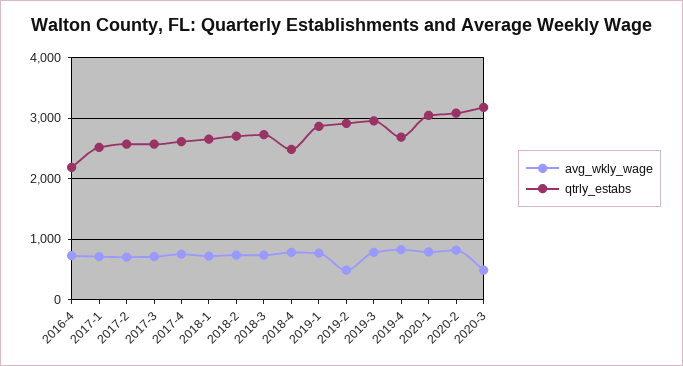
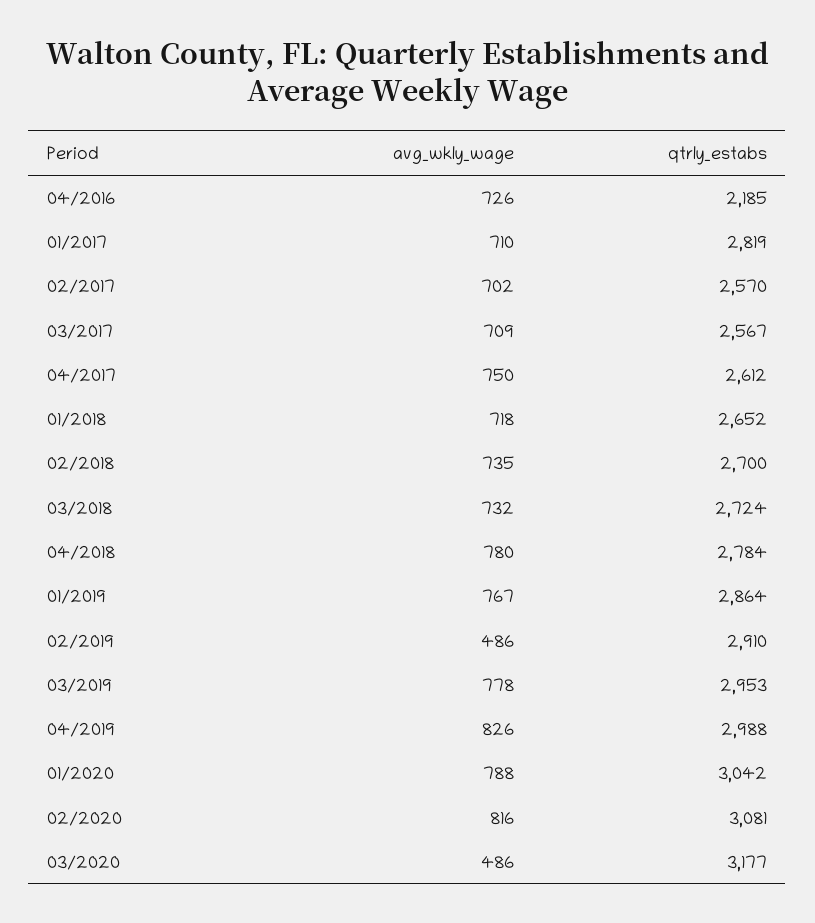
  {
    "avg_wkly_wage": {
      "2016-4": 726,
      "2017-1": 710,
      "2017-2": 702,
      "2017-3": 709,
      "2017-4": 750,
      "2018-1": 718,
      "2018-2": 735,
      "2018-3": 732,
      "2018-4": 780,
      "2019-1": 767,
      "2019-2": 486,
      "2019-3": 778,
      "2019-4": 826,
      "2020-1": 788,
      "2020-2": 816,
      "2020-3": 486
    },
    "qtrly_estabs": {
      "2016-4": 2185,
-     "2017-1": 2500,
+     "2017-1": 2819,
      "2017-2": 2570,
      "2017-3": 2567,
      "2017-4": 2612,
      "2018-1": 2652,
      "2018-2": 2700,
      "2018-3": 2724,
-     "2018-4": 2500,
+     "2018-4": 2784,
      "2019-1": 2864,
      "2019-2": 2910,
      "2019-3": 2953,
-     "2019-4": 2700,
+     "2019-4": 2988,
      "2020-1": 3042,
      "2020-2": 3081,
      "2020-3": 3177
    }
  }

